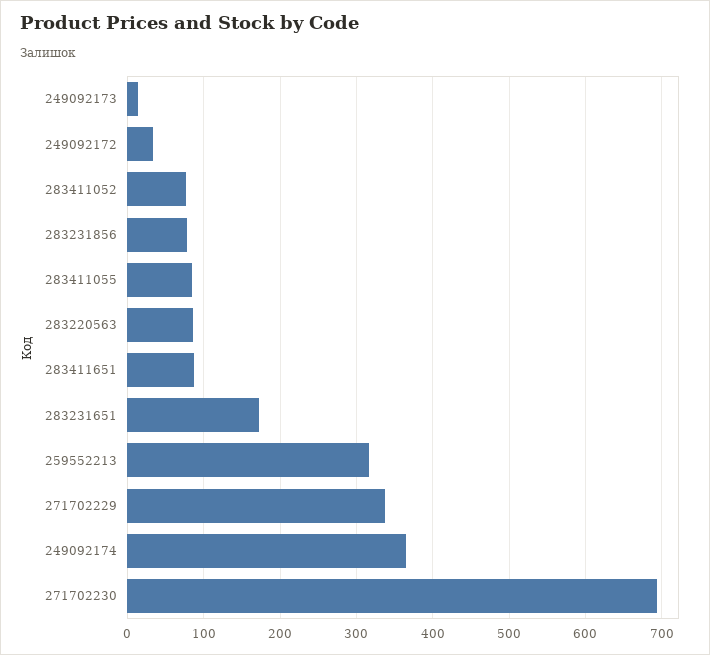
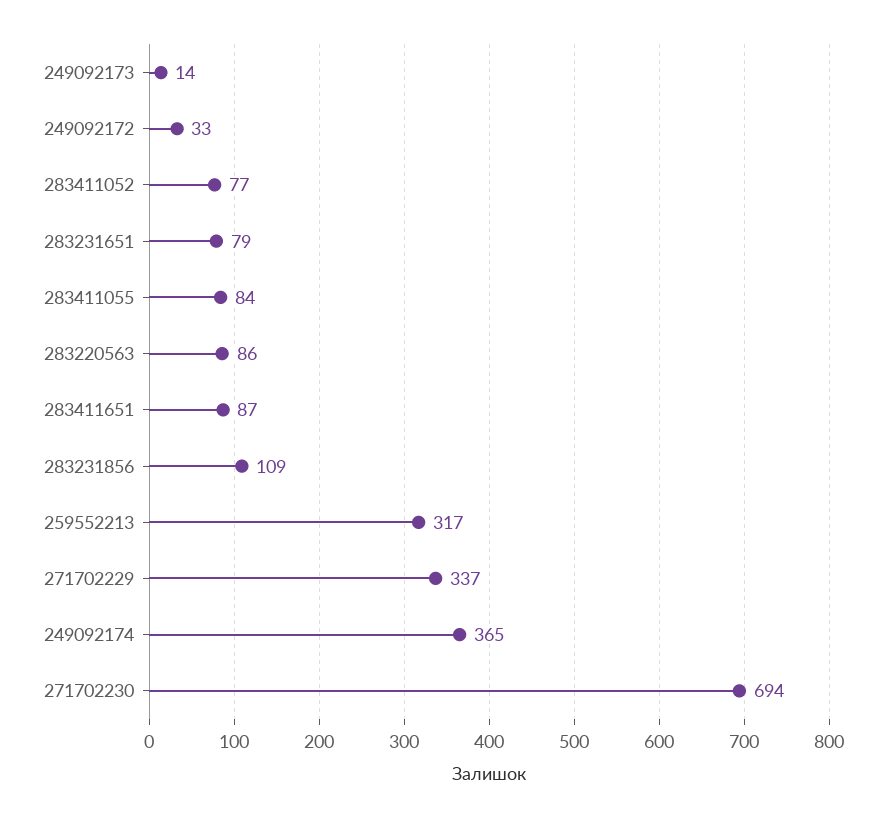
  {
    "249092173": 14,
    "249092172": 33,
    "283411052": 77,
-   "283231856": 80,
+   "283231856": 109,
    "283411055": 84,
    "283220563": 86,
    "283411651": 87,
-   "283231651": 170,
+   "283231651": 79,
    "259552213": 317,
    "271702229": 337,
    "249092174": 365,
    "271702230": 694
  }

